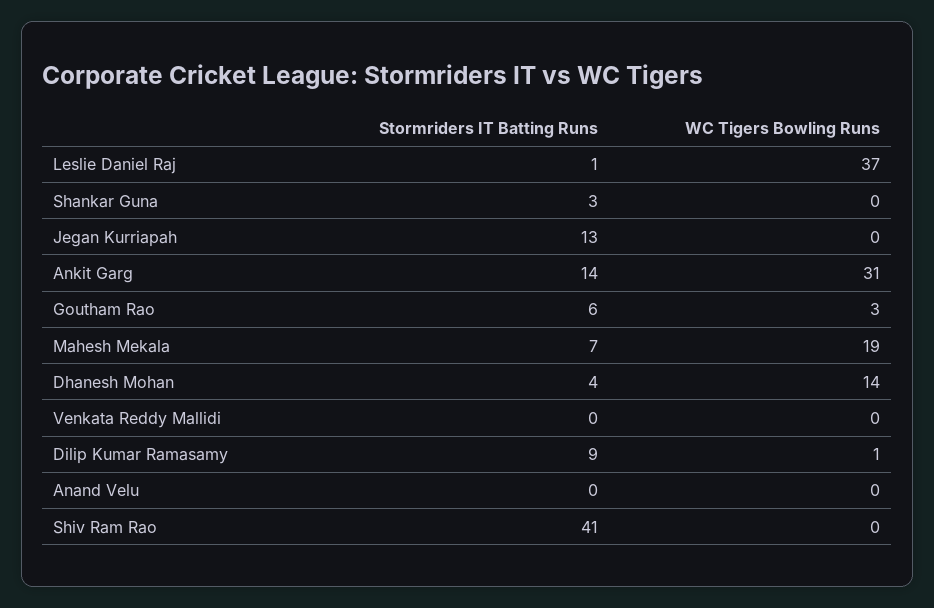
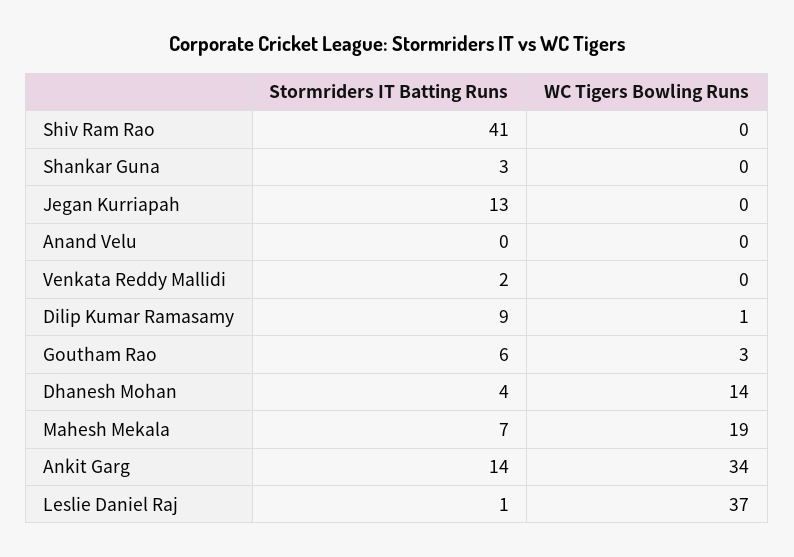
  {
    "Stormriders IT Batting Runs": {
      "Leslie Daniel Raj": 1,
      "Shankar Guna": 3,
      "Jegan Kurriapah": 13,
      "Ankit Garg": 14,
      "Goutham Rao": 6,
      "Mahesh Mekala": 7,
      "Dhanesh Mohan": 4,
-     "Venkata Reddy Mallidi": 0,
+     "Venkata Reddy Mallidi": 2,
      "Dilip Kumar Ramasamy": 9,
      "Anand Velu": 0,
      "Shiv Ram Rao": 41
    },
    "WC Tigers Bowling Runs": {
      "Leslie Daniel Raj": 37,
      "Shankar Guna": 0,
      "Jegan Kurriapah": 0,
-     "Ankit Garg": 31,
+     "Ankit Garg": 34,
      "Goutham Rao": 3,
      "Mahesh Mekala": 19,
      "Dhanesh Mohan": 14,
      "Venkata Reddy Mallidi": 0,
      "Dilip Kumar Ramasamy": 1,
      "Anand Velu": 0,
      "Shiv Ram Rao": 0
    }
  }

